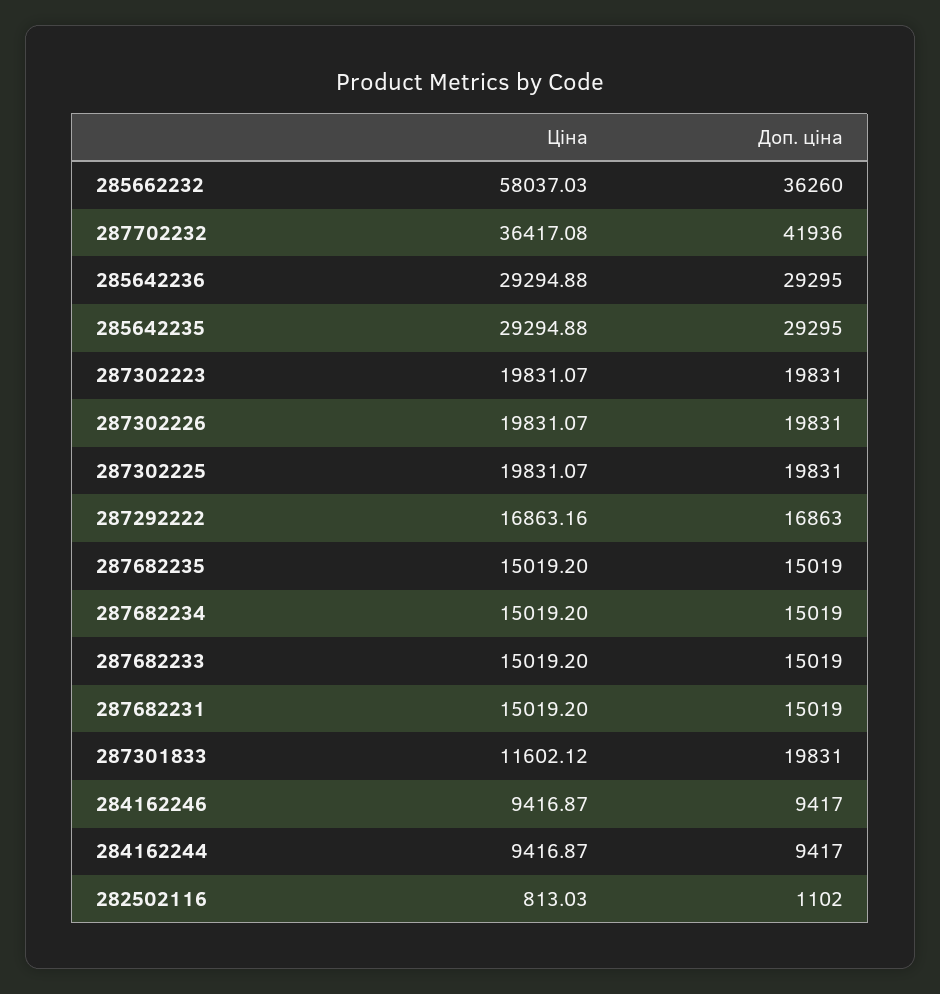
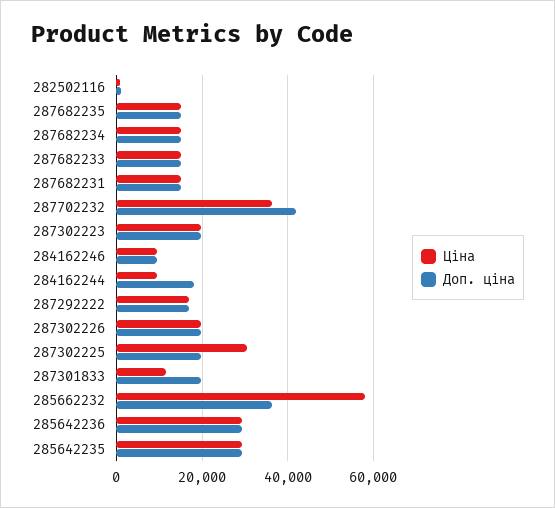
  {
    "Ціна": {
      "285662232": 58037.03,
      "287702232": 36417.08,
      "285642236": 29294.88,
      "285642235": 29294.88,
      "287302223": 19831.07,
      "287302226": 19831.07,
-     "287302225": 19831.07,
+     "287302225": 30000,
      "287292222": 16863.16,
      "287682235": 15019.2,
      "287682234": 15019.2,
      "287682233": 15019.2,
      "287682231": 15019.2,
      "287301833": 11602.12,
      "284162246": 9416.87,
      "284162244": 9416.87,
      "282502116": 813.03
    },
    "Доп. ціна": {
      "285662232": 36260,
      "287702232": 41936,
      "285642236": 29295,
      "285642235": 29295,
      "287302223": 19831,
      "287302226": 19831,
      "287302225": 19831,
      "287292222": 16863,
      "287682235": 15019,
      "287682234": 15019,
      "287682233": 15019,
      "287682231": 15019,
      "287301833": 19831,
      "284162246": 9417,
-     "284162244": 9417,
+     "284162244": 18000,
      "282502116": 1102
    }
  }

